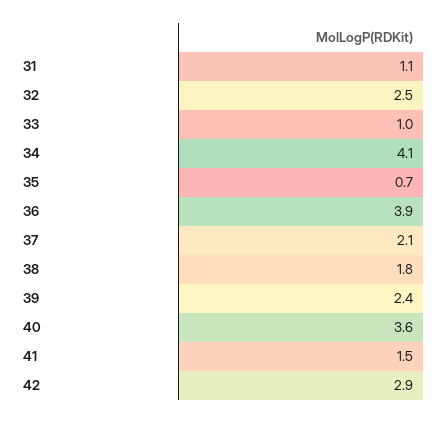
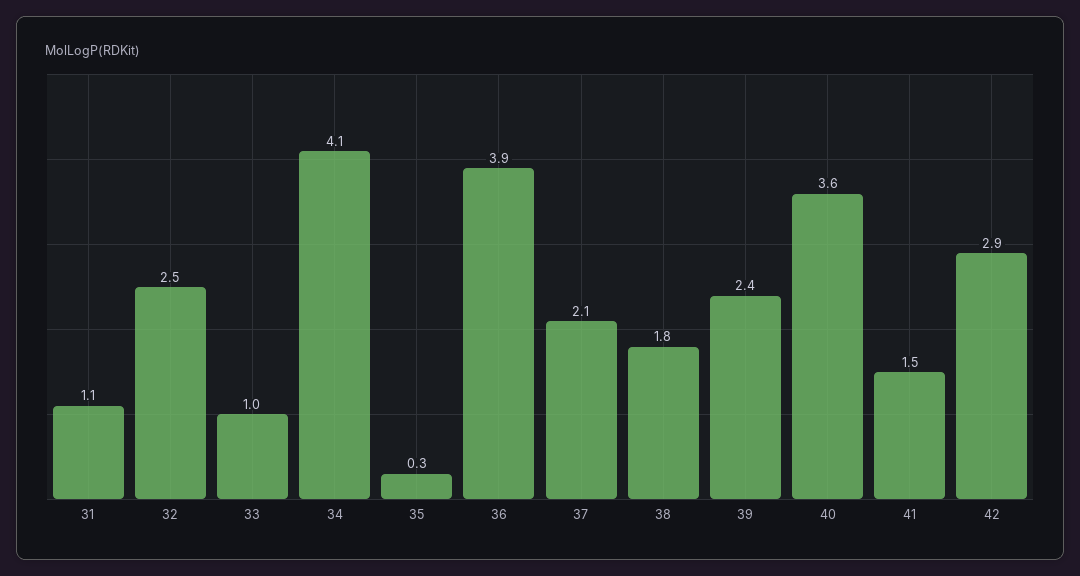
  {
    "31": 1.1,
    "32": 2.5,
    "33": 1,
    "34": 4.1,
-   "35": 0.7,
+   "35": 0.3,
    "36": 3.9,
    "37": 2.1,
    "38": 1.8,
    "39": 2.4,
    "40": 3.6,
    "41": 1.5,
    "42": 2.9
  }

